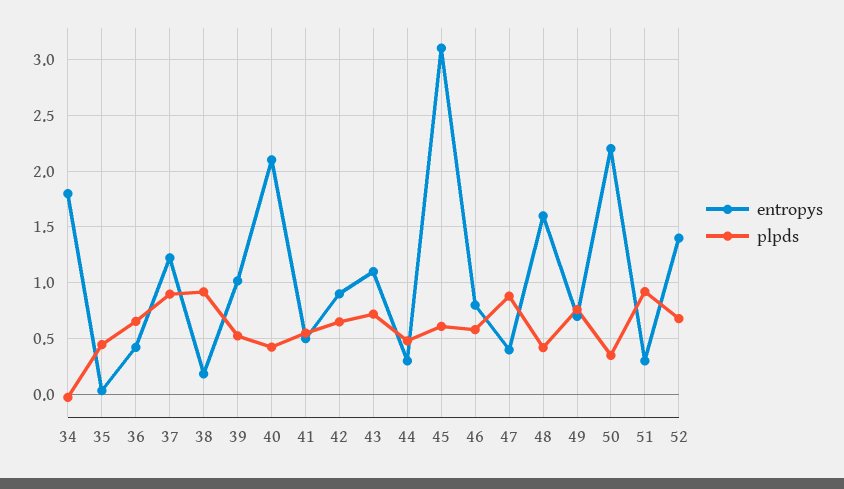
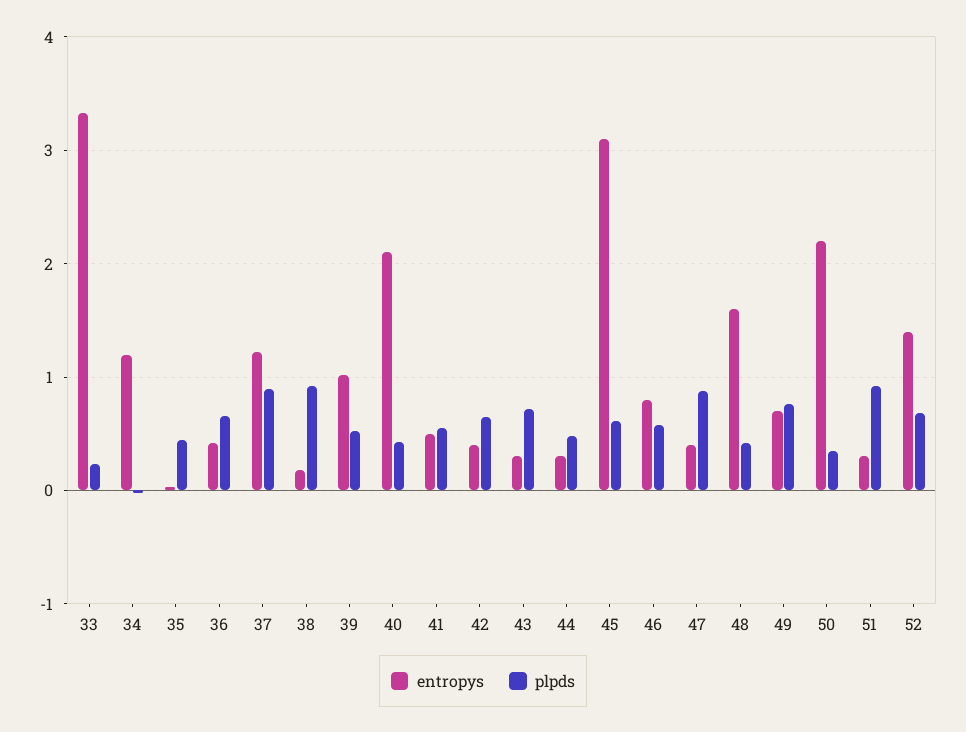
  {
    "entropys": {
-     "34": 1.8,
+     "34": 1.2,
      "35": 0,
      "36": 0.4,
      "37": 1.2,
      "38": 0.2,
      "39": 1,
      "40": 2.1,
      "41": 0.5,
-     "42": 0.9,
+     "42": 0.4,
-     "43": 1.1,
+     "43": 0.3,
      "44": 0.3,
      "45": 3.1,
      "46": 0.8,
      "47": 0.4,
      "48": 1.6,
      "49": 0.7,
      "50": 2.2,
      "51": 0.3,
-     "52": 1.4
+     "52": 1.4,
+     "33": 3.3
    },
    "plpds": {
      "34": 0,
      "35": 0.4,
      "36": 0.7,
      "37": 0.9,
      "38": 0.9,
      "39": 0.5,
      "40": 0.4,
      "41": 0.6,
      "42": 0.7,
      "43": 0.7,
      "44": 0.5,
      "45": 0.6,
      "46": 0.6,
      "47": 0.9,
      "48": 0.4,
      "49": 0.8,
      "50": 0.4,
      "51": 0.9,
-     "52": 0.7
+     "52": 0.7,
+     "33": 0.2
    }
  }

